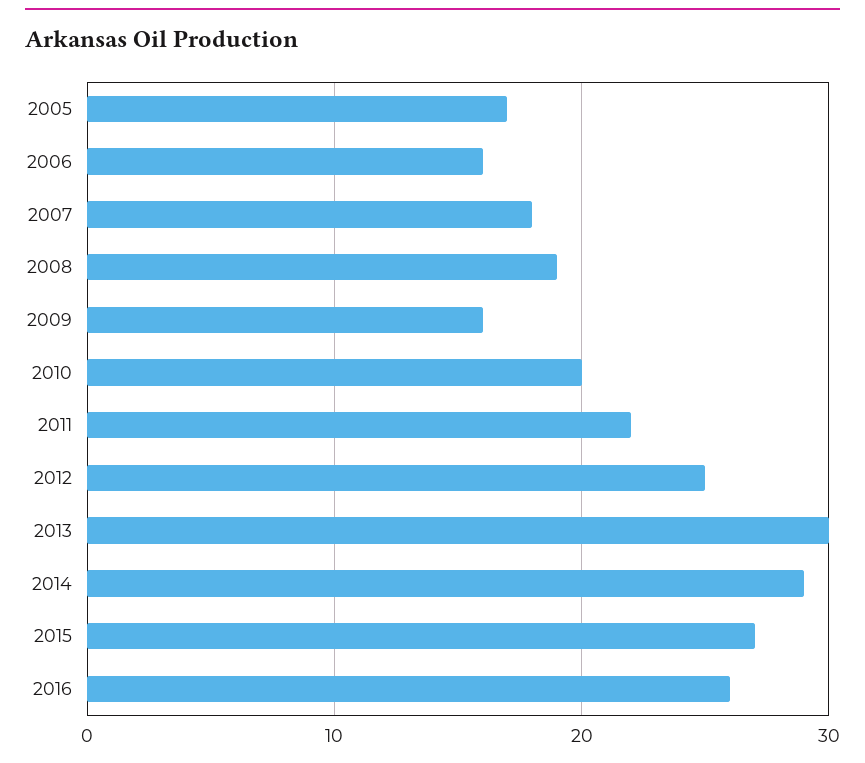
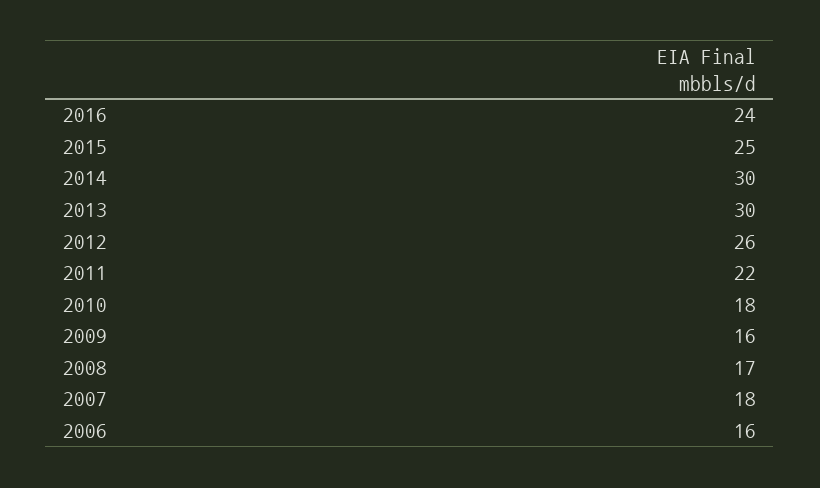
  {
-   "2005": 17,
    "2006": 16,
    "2007": 18,
-   "2008": 19,
+   "2008": 17,
    "2009": 16,
-   "2010": 20,
+   "2010": 18,
    "2011": 22,
-   "2012": 25,
+   "2012": 26,
    "2013": 30,
-   "2014": 29,
+   "2014": 30,
-   "2015": 27,
+   "2015": 25,
-   "2016": 26
+   "2016": 24
  }

